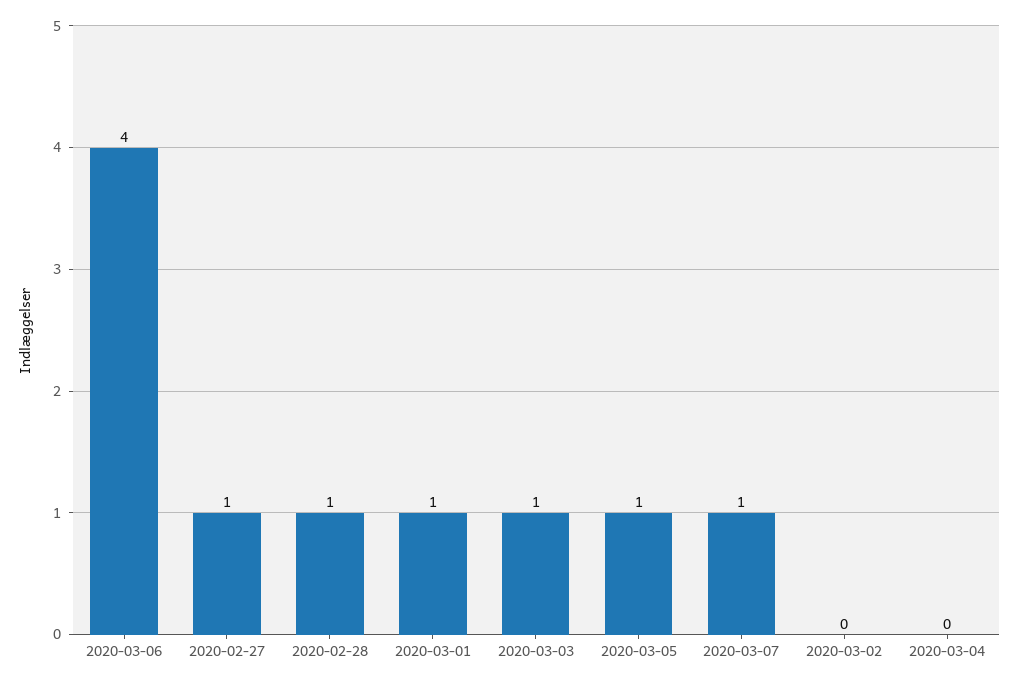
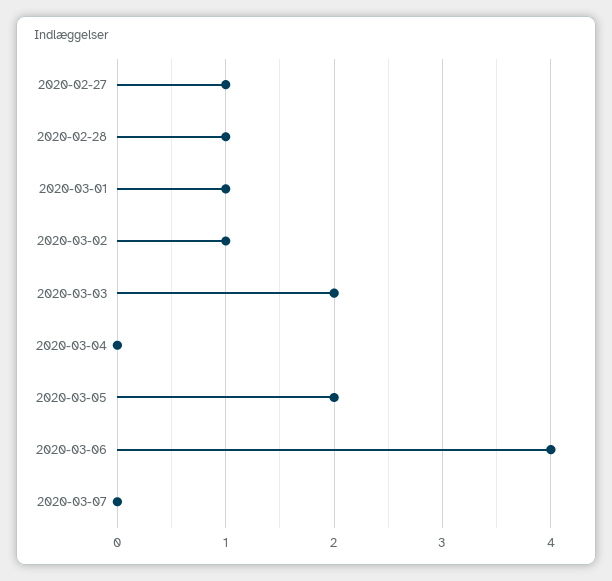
  {
    "2020-03-06": 4,
    "2020-02-27": 1,
    "2020-02-28": 1,
    "2020-03-01": 1,
-   "2020-03-03": 1,
+   "2020-03-03": 2,
-   "2020-03-05": 1,
+   "2020-03-05": 2,
-   "2020-03-07": 1,
+   "2020-03-07": 0,
-   "2020-03-02": 0,
+   "2020-03-02": 1,
    "2020-03-04": 0
  }

